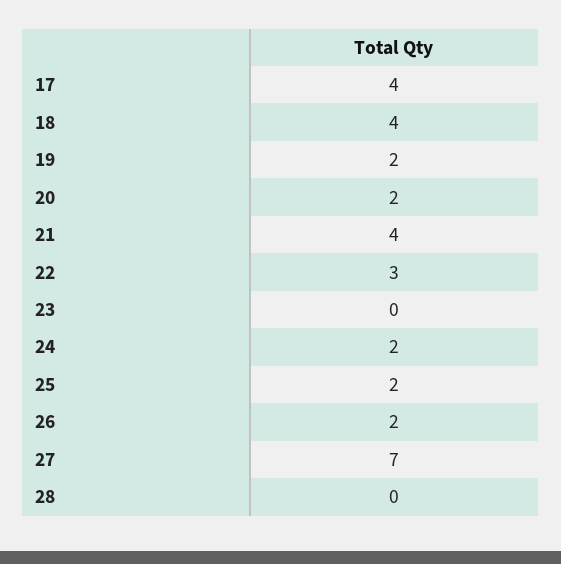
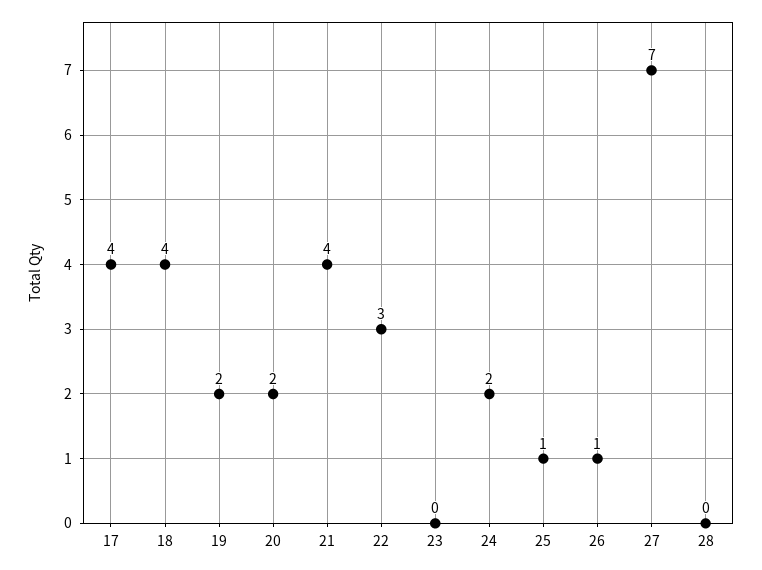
  {
    "17": 4,
    "18": 4,
    "19": 2,
    "20": 2,
    "21": 4,
    "22": 3,
    "23": 0,
    "24": 2,
-   "25": 2,
+   "25": 1,
-   "26": 2,
+   "26": 1,
    "27": 7,
    "28": 0
  }

